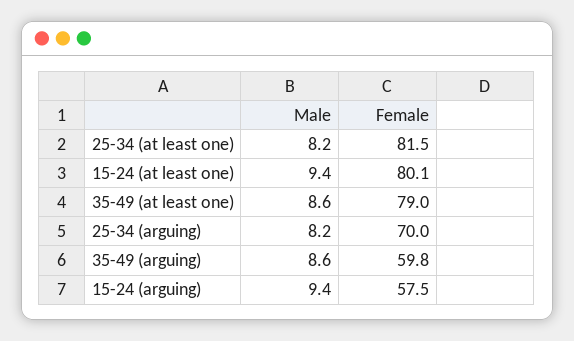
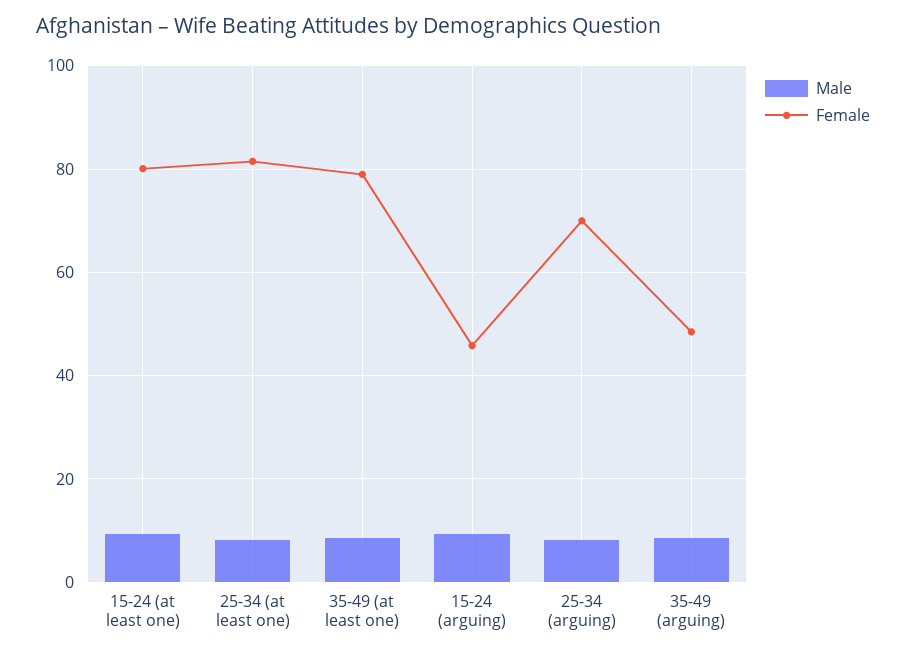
  {
    "Male": {
      "25-34 (at least one)": 8.2,
      "15-24 (at least one)": 9.4,
      "35-49 (at least one)": 8.6,
      "25-34 (arguing)": 8.2,
      "35-49 (arguing)": 8.6,
      "15-24 (arguing)": 9.4
    },
    "Female": {
      "25-34 (at least one)": 81.5,
      "15-24 (at least one)": 80.1,
      "35-49 (at least one)": 79,
      "25-34 (arguing)": 70,
-     "35-49 (arguing)": 59.8,
+     "35-49 (arguing)": 48,
-     "15-24 (arguing)": 57.5
+     "15-24 (arguing)": 46
    }
  }

